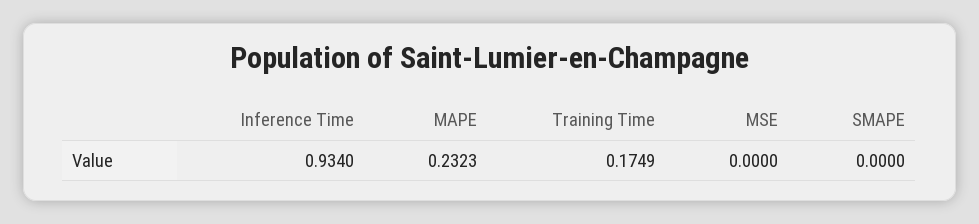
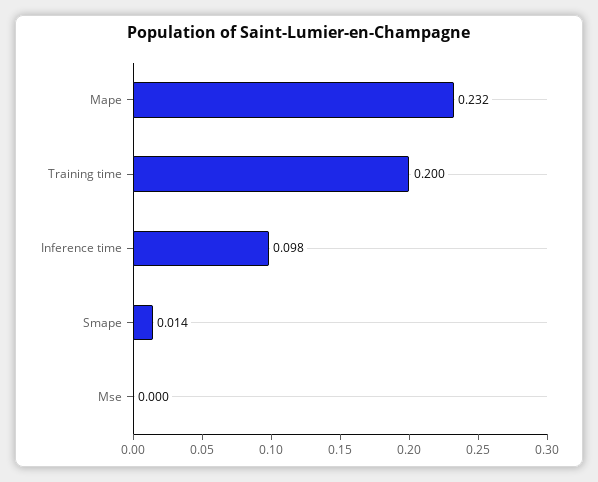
  {
-   "Inference Time": 0.934,
+   "Inference Time": 0.098,
    "MAPE": 0.2323,
-   "Training Time": 0.1749,
+   "Training Time": 0.2,
    "MSE": 0,
-   "SMAPE": 0
+   "SMAPE": 0.014
  }

